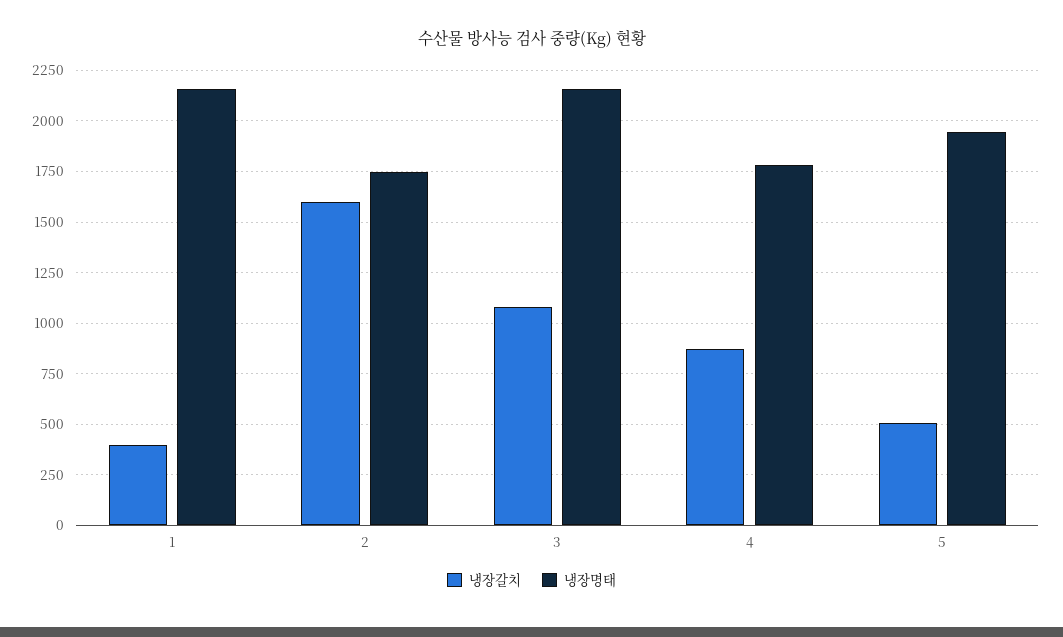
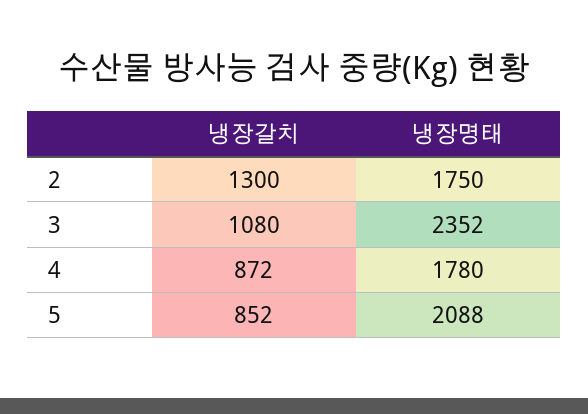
  {
    "냉장갈치": {
-     "1": 400,
-     "2": 1600,
+     "2": 1300,
      "3": 1080,
      "4": 872,
-     "5": 500
+     "5": 852
    },
    "냉장명태": {
-     "1": 2150,
      "2": 1750,
-     "3": 2150,
+     "3": 2352,
      "4": 1780,
-     "5": 1950
+     "5": 2088
    }
  }

